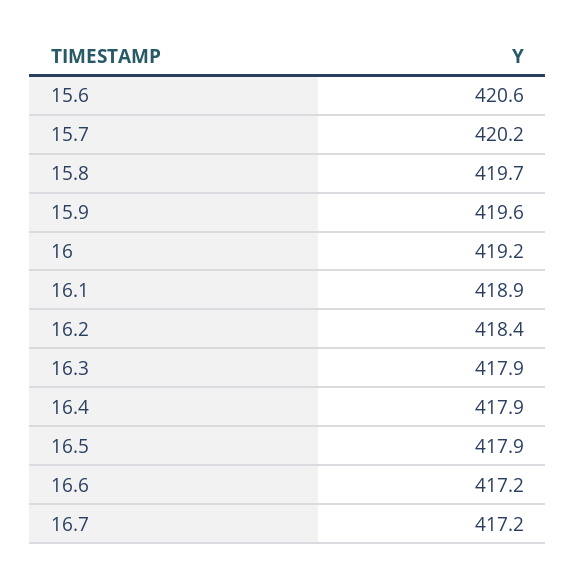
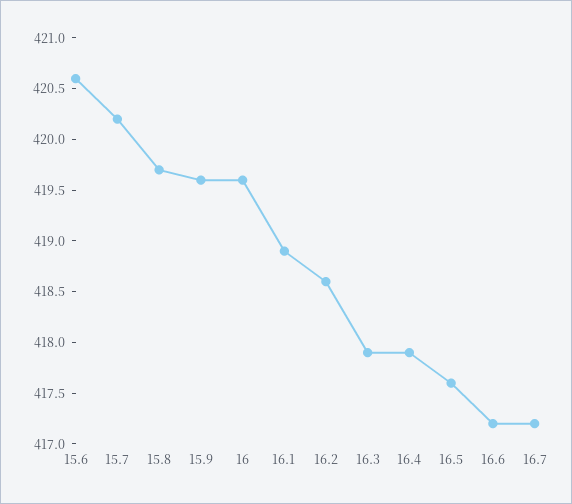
  {
    "15.6": 420.6,
    "15.7": 420.2,
    "15.8": 419.7,
    "15.9": 419.6,
-   "16": 419.2,
+   "16": 419.6,
    "16.1": 418.9,
-   "16.2": 418.4,
+   "16.2": 418.6,
    "16.3": 417.9,
    "16.4": 417.9,
-   "16.5": 417.9,
+   "16.5": 417.6,
    "16.6": 417.2,
    "16.7": 417.2
  }

